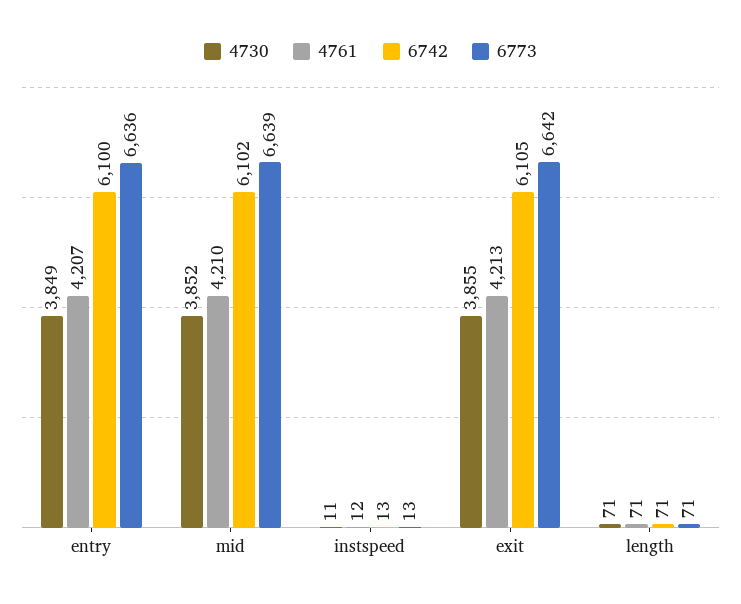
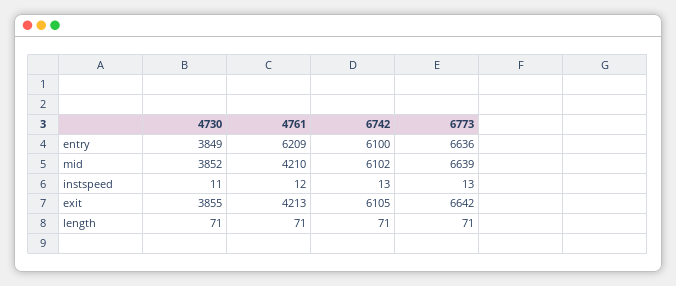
  {
    "4730": {
      "entry": 3849,
      "mid": 3852,
      "instspeed": 11,
      "exit": 3855,
      "length": 71
    },
    "4761": {
-     "entry": 4207,
+     "entry": 6209,
      "mid": 4210,
      "instspeed": 12,
      "exit": 4213,
      "length": 71
    },
    "6742": {
      "entry": 6100,
      "mid": 6102,
      "instspeed": 13,
      "exit": 6105,
      "length": 71
    },
    "6773": {
      "entry": 6636,
      "mid": 6639,
      "instspeed": 13,
      "exit": 6642,
      "length": 71
    }
  }

